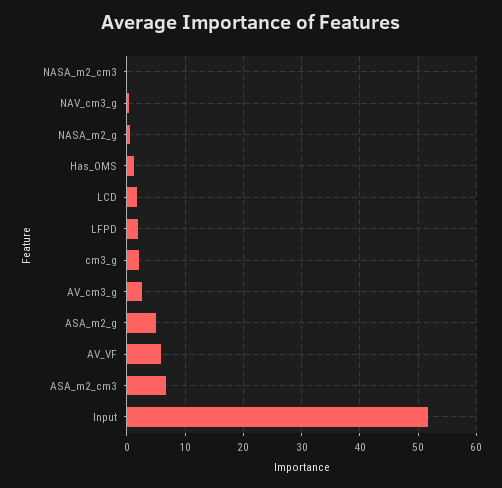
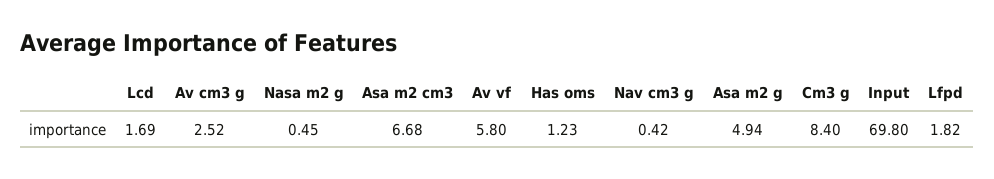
  {
-   "NASA_m2_cm3": 0,
    "NAV_cm3_g": 0.42,
    "NASA_m2_g": 0.45,
    "Has_OMS": 1.23,
    "LCD": 1.69,
    "LFPD": 1.82,
-   "cm3_g": 2,
+   "cm3_g": 8.4,
    "AV_cm3_g": 2.52,
    "ASA_m2_g": 4.94,
    "AV_VF": 5.8,
    "ASA_m2_cm3": 6.68,
-   "Input": 52
+   "Input": 69.8
  }

